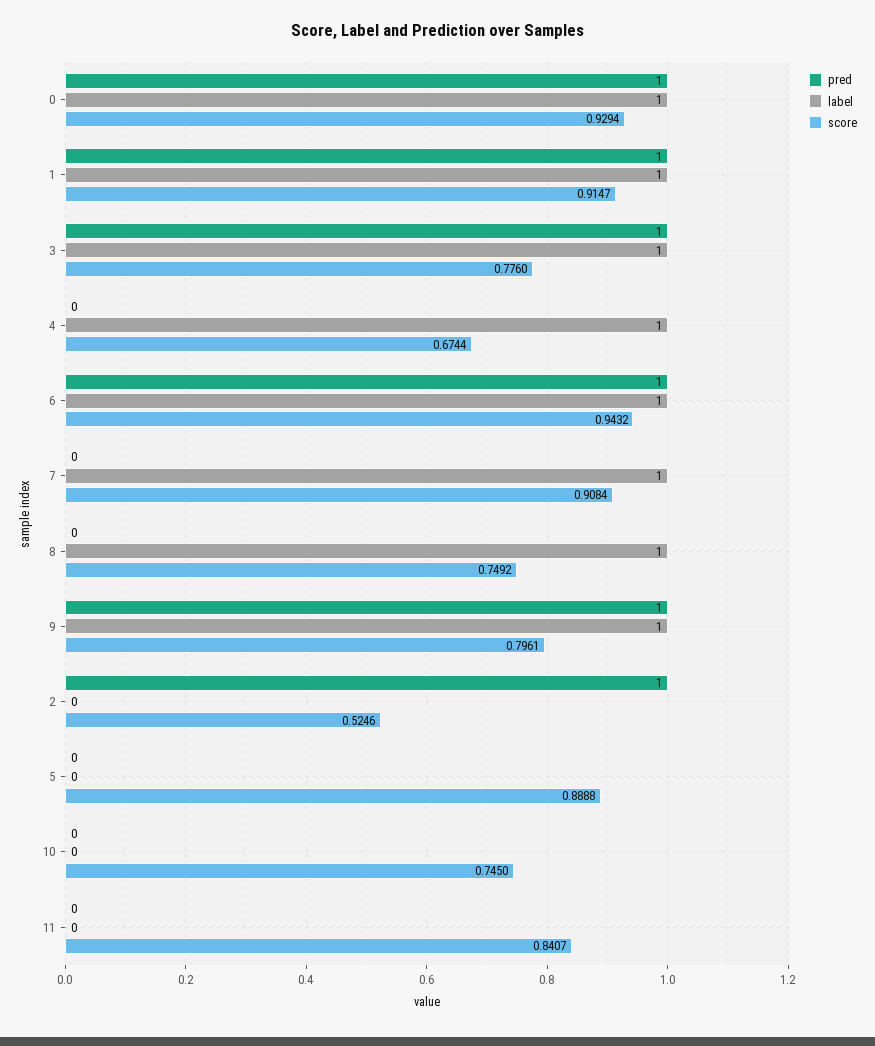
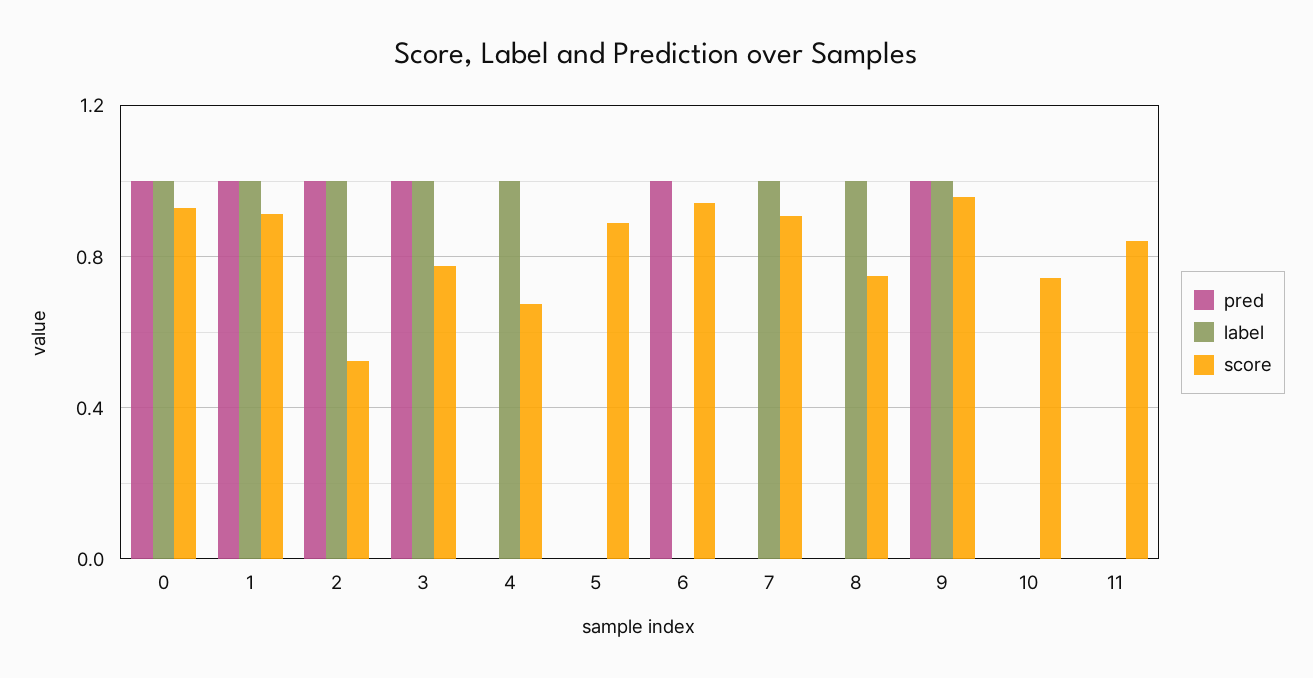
  {
    "pred": {
      "0": 1,
      "1": 1,
      "3": 1,
      "4": 0,
      "6": 1,
      "7": 0,
      "8": 0,
      "9": 1,
      "2": 1,
      "5": 0,
      "10": 0,
      "11": 0
    },
    "label": {
      "0": 1,
      "1": 1,
      "3": 1,
      "4": 1,
-     "6": 1,
+     "6": 0,
      "7": 1,
      "8": 1,
      "9": 1,
-     "2": 0,
+     "2": 1,
      "5": 0,
      "10": 0,
      "11": 0
    },
    "score": {
      "0": 0.9294,
      "1": 0.9147,
      "3": 0.776,
      "4": 0.6744,
      "6": 0.9432,
      "7": 0.9084,
      "8": 0.7492,
-     "9": 0.7961,
+     "9": 0.95,
      "2": 0.5246,
      "5": 0.8888,
      "10": 0.745,
      "11": 0.8407
    }
  }

